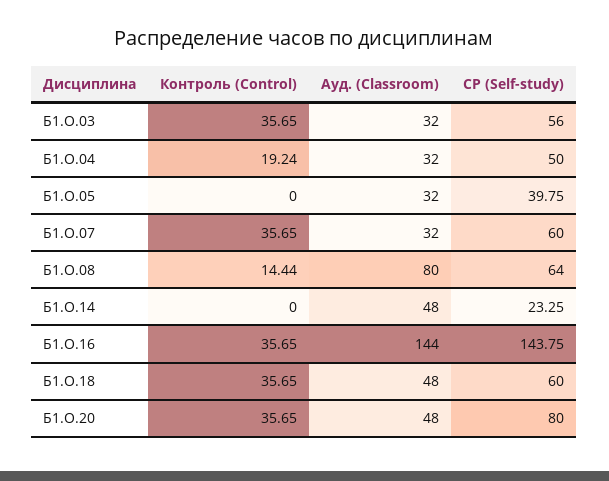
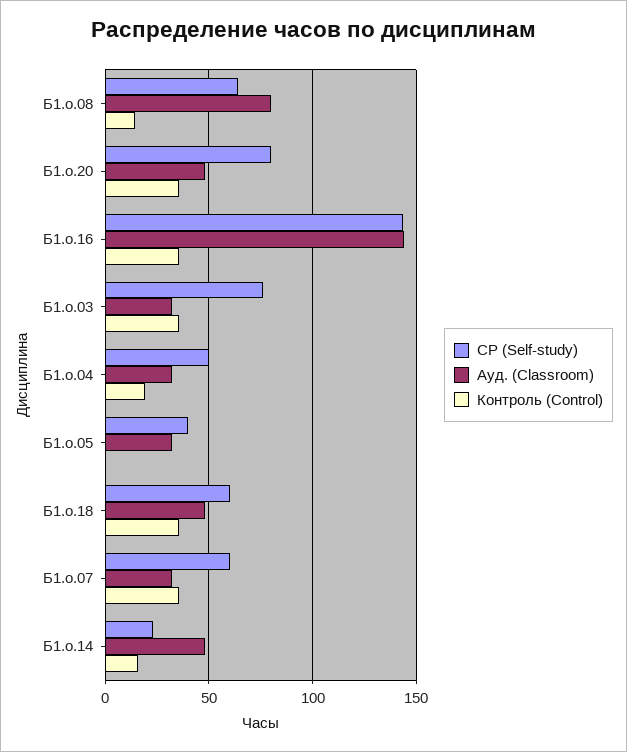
  {
    "Контроль (Control)": {
      "Б1.О.03": 35.65,
      "Б1.О.04": 19.24,
      "Б1.О.05": 0,
      "Б1.О.07": 35.65,
      "Б1.О.08": 14.44,
-     "Б1.О.14": 0,
+     "Б1.О.14": 15,
      "Б1.О.16": 35.65,
      "Б1.О.18": 35.65,
      "Б1.О.20": 35.65
    },
    "Ауд. (Classroom)": {
      "Б1.О.03": 32,
      "Б1.О.04": 32,
      "Б1.О.05": 32,
      "Б1.О.07": 32,
      "Б1.О.08": 80,
      "Б1.О.14": 48,
      "Б1.О.16": 144,
      "Б1.О.18": 48,
      "Б1.О.20": 48
    },
    "СР (Self-study)": {
-     "Б1.О.03": 56,
+     "Б1.О.03": 75,
      "Б1.О.04": 50,
      "Б1.О.05": 39.75,
      "Б1.О.07": 60,
      "Б1.О.08": 64,
      "Б1.О.14": 23.25,
      "Б1.О.16": 143.75,
      "Б1.О.18": 60,
      "Б1.О.20": 80
    }
  }

